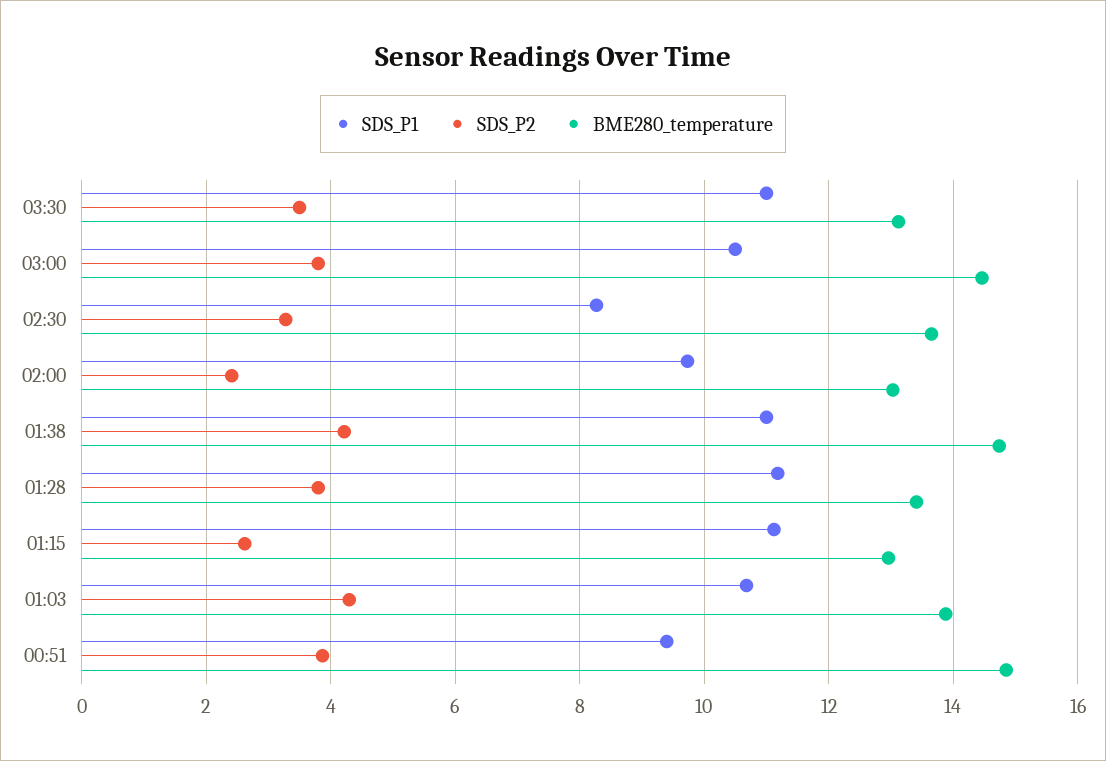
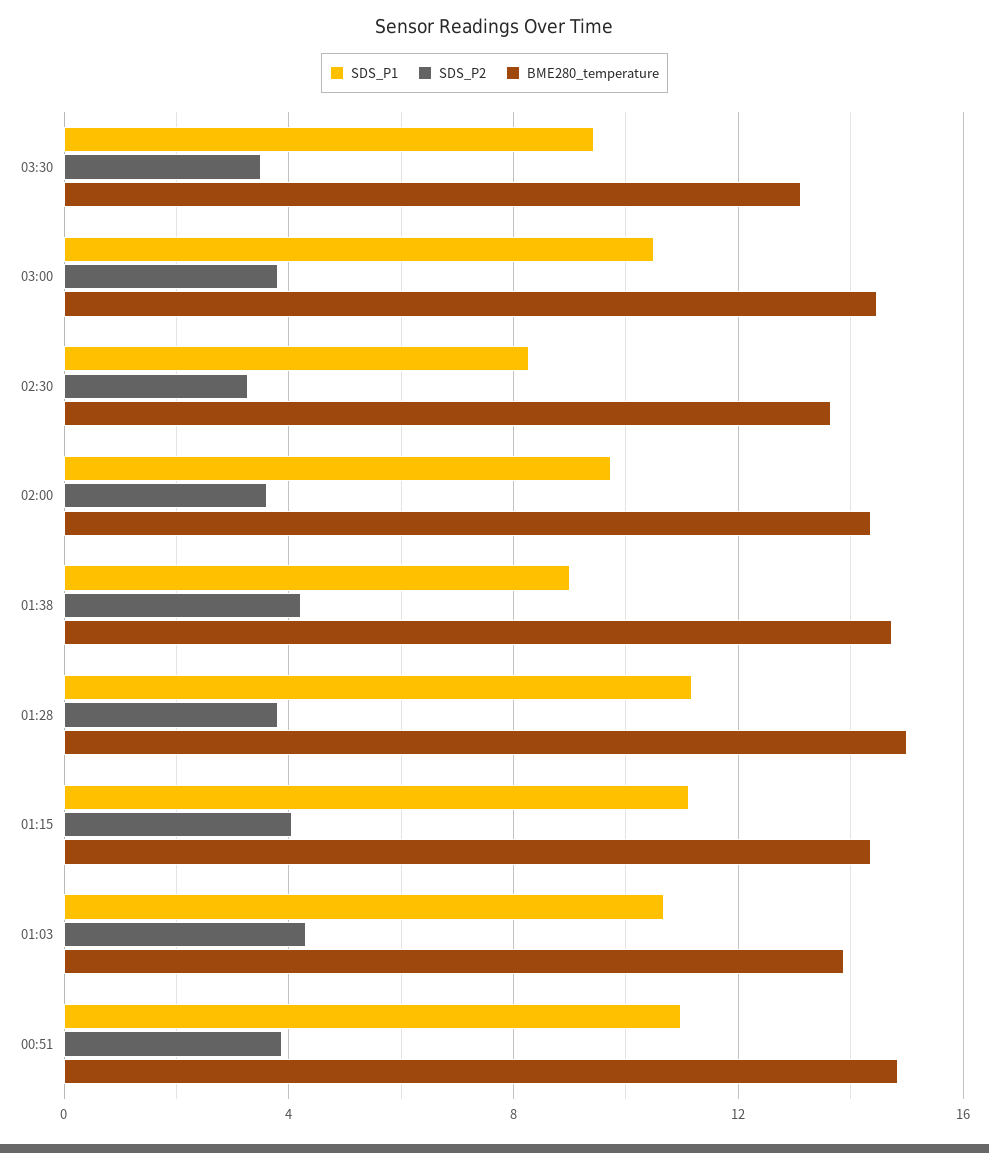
  {
    "SDS_P1": {
-     "03:30": 11,
+     "03:30": 9.5,
      "03:00": 10.6,
      "02:30": 8.2,
      "02:00": 9.8,
-     "01:38": 11,
+     "01:38": 9,
      "01:28": 11.2,
      "01:15": 11.2,
      "01:03": 10.6,
-     "00:51": 9.4
+     "00:51": 11
    },
    "SDS_P2": {
      "03:30": 3.6,
      "03:00": 3.8,
      "02:30": 3.2,
-     "02:00": 2.4,
+     "02:00": 3.5,
      "01:38": 4.2,
      "01:28": 3.8,
-     "01:15": 2.6,
+     "01:15": 4,
      "01:03": 4.4,
      "00:51": 3.8
    },
    "BME280_temperature": {
      "03:30": 13.2,
      "03:00": 14.4,
      "02:30": 13.6,
-     "02:00": 13,
+     "02:00": 14.5,
      "01:38": 14.8,
-     "01:28": 13.4,
+     "01:28": 15,
-     "01:15": 13,
+     "01:15": 14.5,
      "01:03": 13.8,
      "00:51": 14.8
    }
  }

